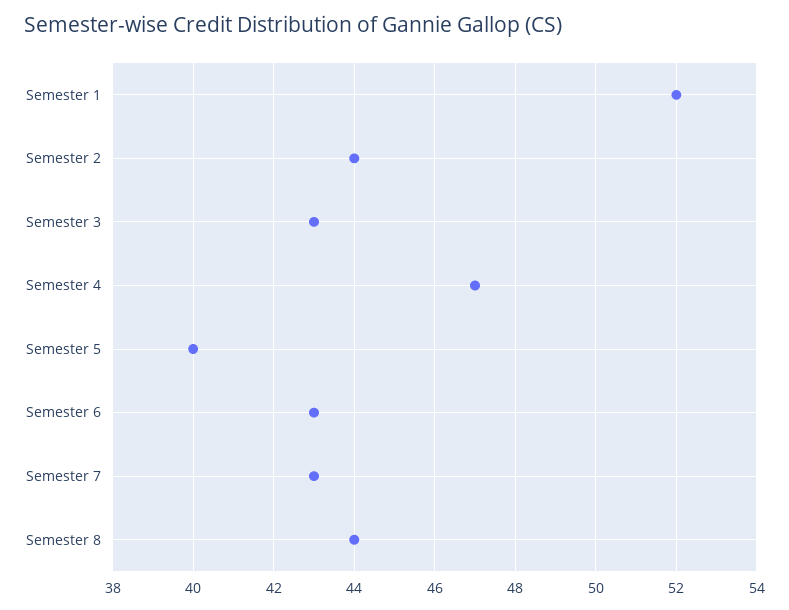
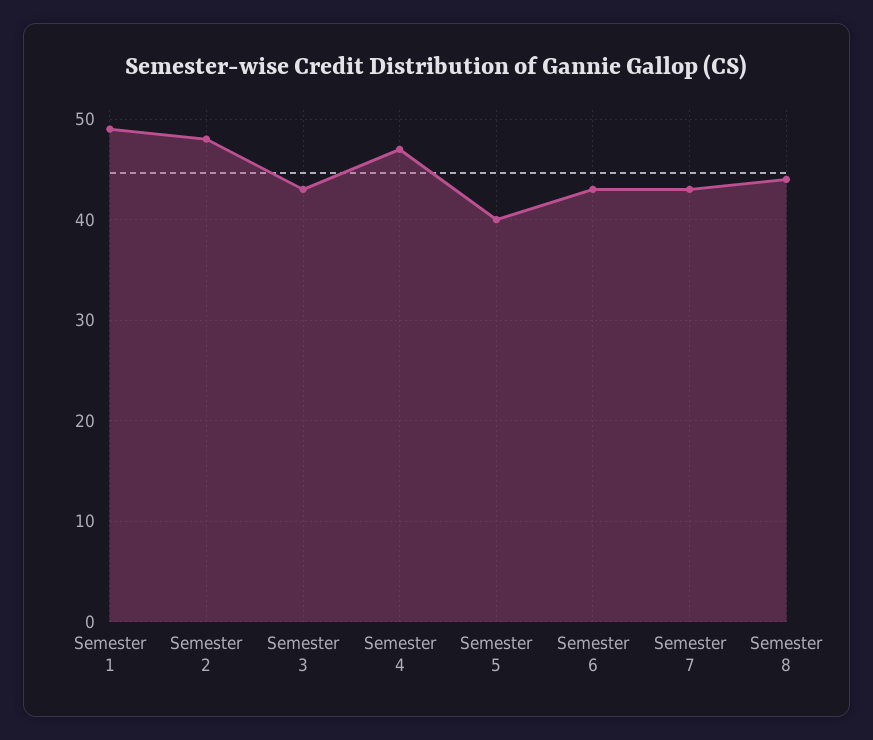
  {
-   "Semester 1": 52,
+   "Semester 1": 49,
-   "Semester 2": 44,
+   "Semester 2": 48,
    "Semester 3": 43,
    "Semester 4": 47,
    "Semester 5": 40,
    "Semester 6": 43,
    "Semester 7": 43,
    "Semester 8": 44
  }

